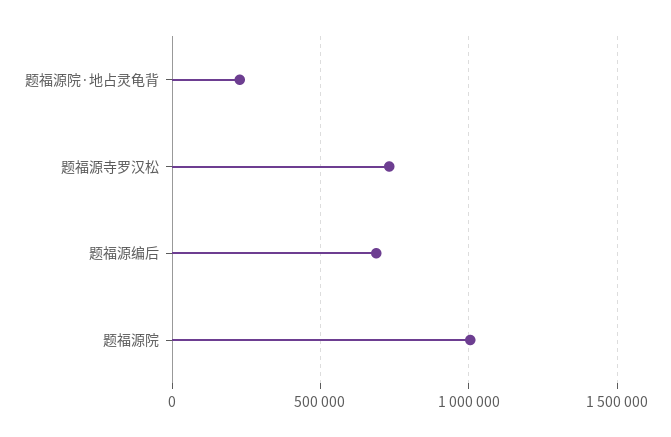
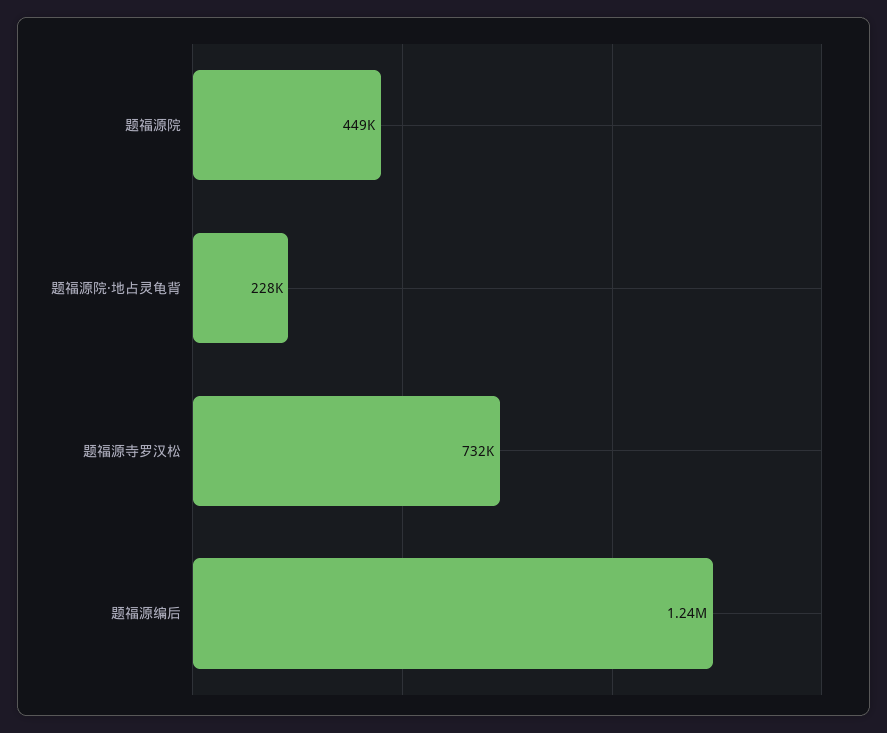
  {
    "题福源院·地占灵龟背": 228000,
    "题福源寺罗汉松": 732000,
-   "题福源编后": 700000,
+   "题福源编后": 1240000,
-   "题福源院": 1000000
+   "题福源院": 449000
  }

